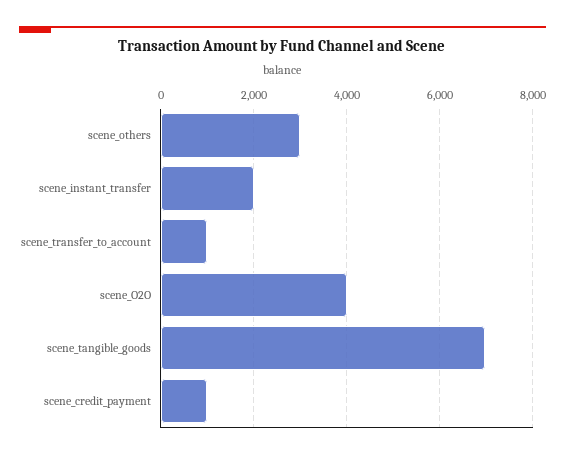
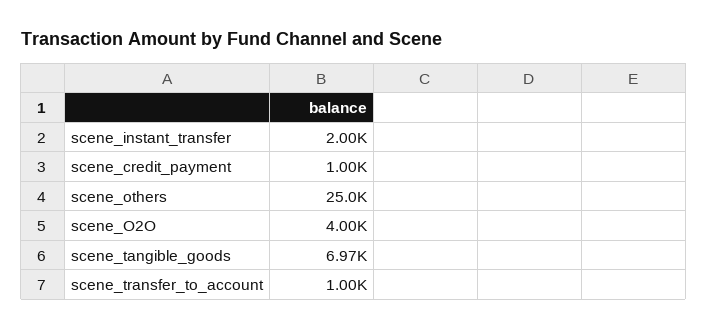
  {
-   "scene_others": 3000,
+   "scene_others": 25000,
    "scene_instant_transfer": 2000,
    "scene_transfer_to_account": 1000,
    "scene_O2O": 4000,
    "scene_tangible_goods": 6970,
    "scene_credit_payment": 1000
  }

